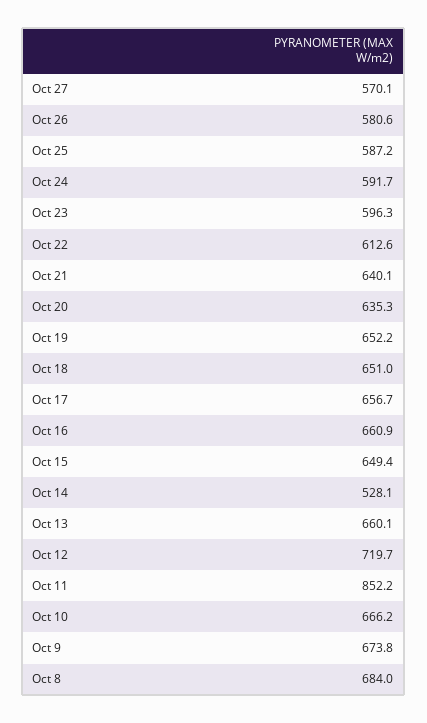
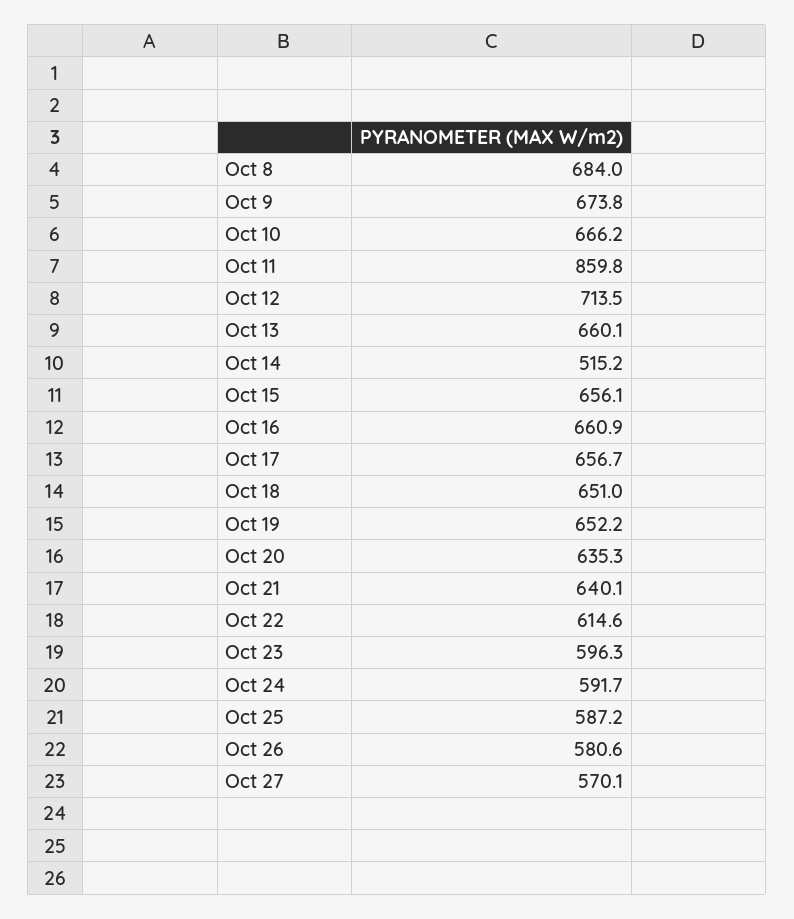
  {
    "Oct 27": 570.1,
    "Oct 26": 580.6,
    "Oct 25": 587.2,
    "Oct 24": 591.7,
    "Oct 23": 596.3,
-   "Oct 22": 612.6,
+   "Oct 22": 614.6,
    "Oct 21": 640.1,
    "Oct 20": 635.3,
    "Oct 19": 652.2,
    "Oct 18": 651,
    "Oct 17": 656.7,
    "Oct 16": 660.9,
-   "Oct 15": 649.4,
+   "Oct 15": 656.1,
-   "Oct 14": 528.1,
+   "Oct 14": 515.2,
    "Oct 13": 660.1,
-   "Oct 12": 719.7,
+   "Oct 12": 713.5,
-   "Oct 11": 852.2,
+   "Oct 11": 859.8,
    "Oct 10": 666.2,
    "Oct 9": 673.8,
    "Oct 8": 684
  }

